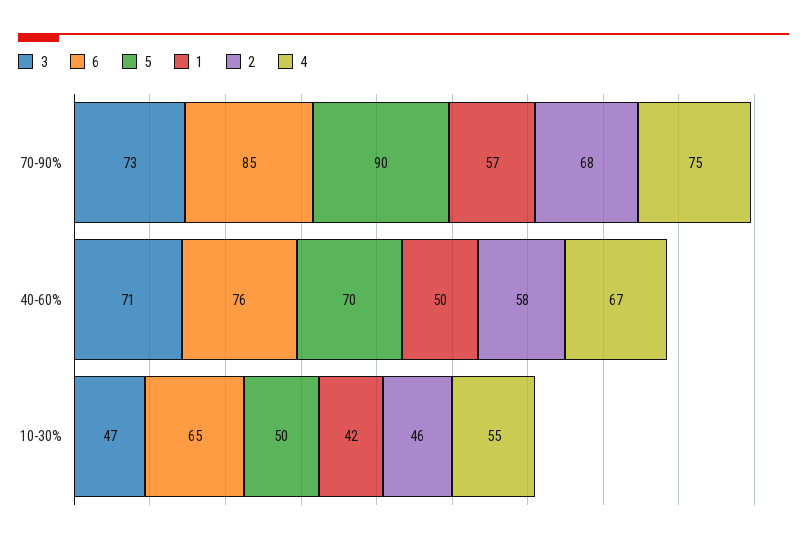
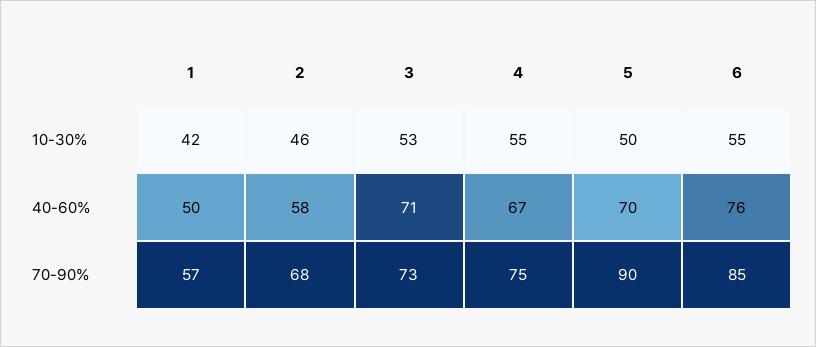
  {
    "3": {
      "70-90%": 73,
      "40-60%": 71,
-     "10-30%": 47
+     "10-30%": 53
    },
    "6": {
      "70-90%": 85,
      "40-60%": 76,
-     "10-30%": 65
+     "10-30%": 55
    },
    "5": {
      "70-90%": 90,
      "40-60%": 70,
      "10-30%": 50
    },
    "1": {
      "70-90%": 57,
      "40-60%": 50,
      "10-30%": 42
    },
    "2": {
      "70-90%": 68,
      "40-60%": 58,
      "10-30%": 46
    },
    "4": {
      "70-90%": 75,
      "40-60%": 67,
      "10-30%": 55
    }
  }

